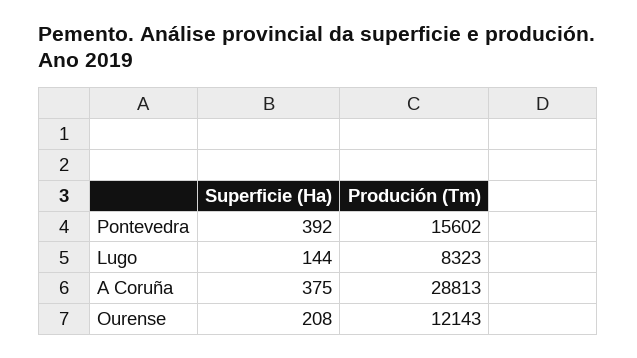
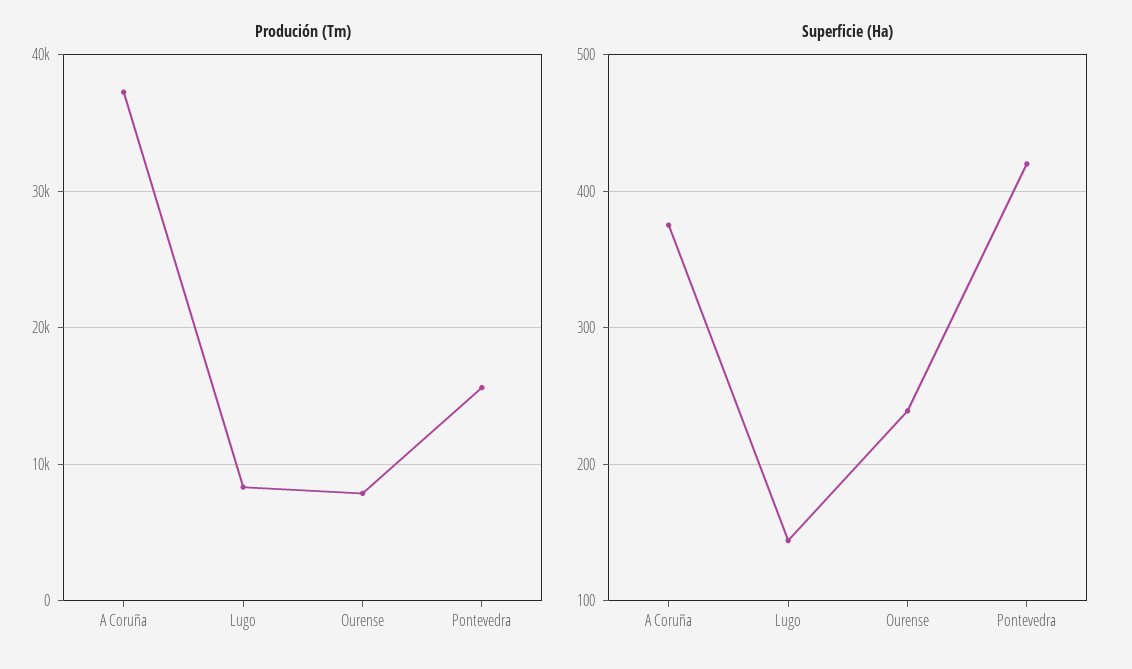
  {
    "Superficie (Ha)": {
-     "Pontevedra": 392,
+     "Pontevedra": 420,
      "Lugo": 144,
      "A Coruña": 375,
-     "Ourense": 208
+     "Ourense": 240
    },
    "Produción (Tm)": {
      "Pontevedra": 15602,
      "Lugo": 8323,
-     "A Coruña": 28813,
+     "A Coruña": 37000,
-     "Ourense": 12143
+     "Ourense": 8000
    }
  }

